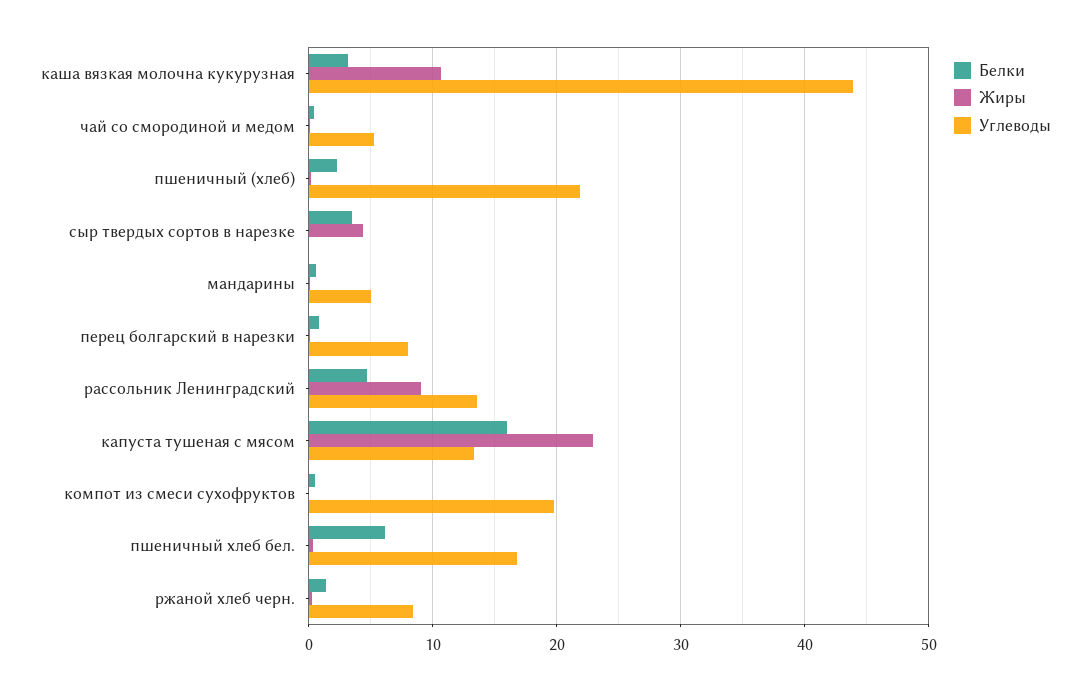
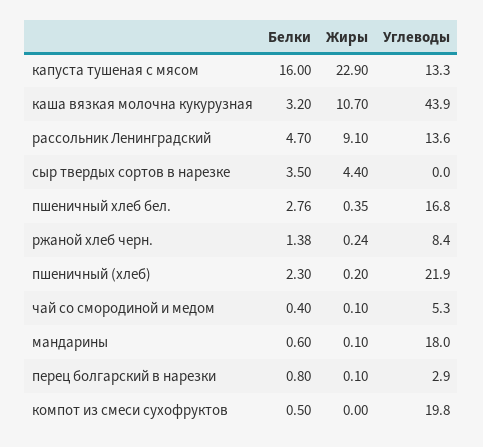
  {
    "Белки": {
      "каша вязкая молочна кукурузная": 3.2,
      "чай со смородиной и медом": 0.4,
      "пшеничный (хлеб)": 2.3,
      "сыр твердых сортов в нарезке": 3.5,
      "мандарины": 0.6,
      "перец болгарский в нарезки": 0.8,
      "рассольник Ленинградский": 4.7,
      "капуста тушеная с мясом": 16,
      "компот из смеси сухофруктов": 0.5,
-     "пшеничный хлеб бел.": 6,
+     "пшеничный хлеб бел.": 2.76,
      "ржаной хлеб черн.": 1.38
    },
    "Жиры": {
      "каша вязкая молочна кукурузная": 10.7,
      "чай со смородиной и медом": 0.1,
      "пшеничный (хлеб)": 0.2,
      "сыр твердых сортов в нарезке": 4.4,
      "мандарины": 0.1,
      "перец болгарский в нарезки": 0.1,
      "рассольник Ленинградский": 9.1,
      "капуста тушеная с мясом": 22.9,
      "компот из смеси сухофруктов": 0,
      "пшеничный хлеб бел.": 0.35,
      "ржаной хлеб черн.": 0.24
    },
    "Углеводы": {
      "каша вязкая молочна кукурузная": 43.9,
      "чай со смородиной и медом": 5.3,
      "пшеничный (хлеб)": 21.9,
      "сыр твердых сортов в нарезке": 0,
-     "мандарины": 5,
+     "мандарины": 18,
-     "перец болгарский в нарезки": 8,
+     "перец болгарский в нарезки": 2.9,
      "рассольник Ленинградский": 13.6,
      "капуста тушеная с мясом": 13.3,
      "компот из смеси сухофруктов": 19.8,
      "пшеничный хлеб бел.": 16.8,
      "ржаной хлеб черн.": 8.4
    }
  }

